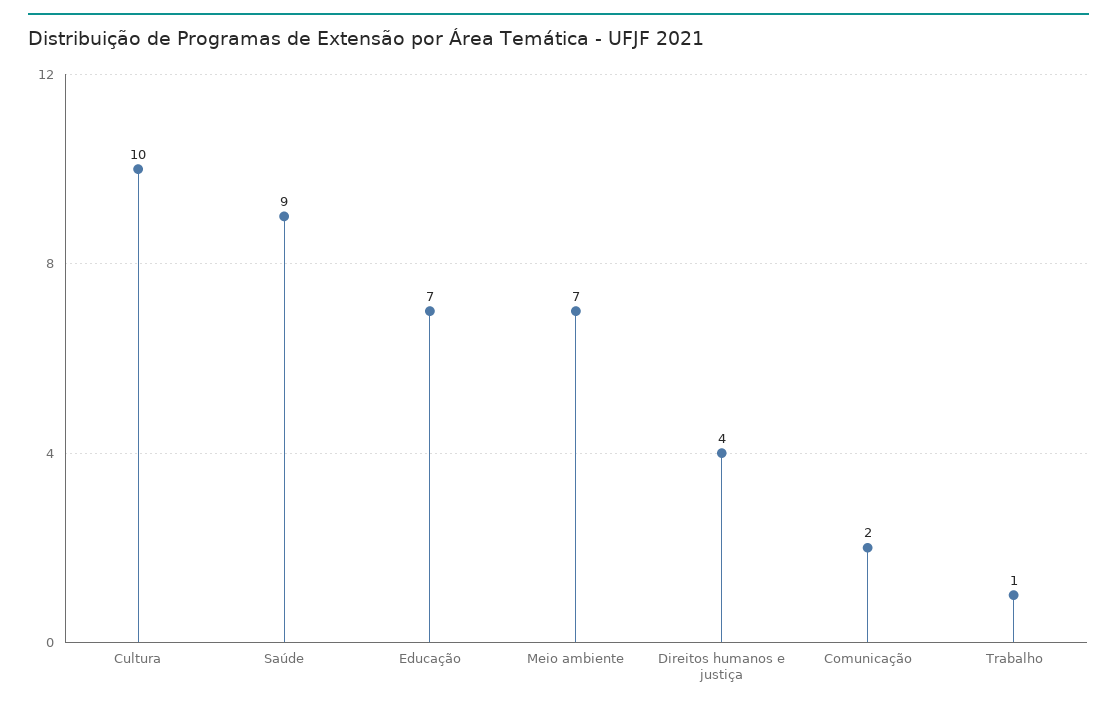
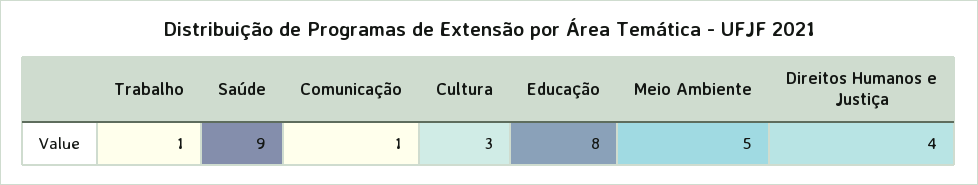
  {
-   "Cultura": 10,
+   "Cultura": 3,
    "Saúde": 9,
-   "Educação": 7,
+   "Educação": 8,
-   "Meio ambiente": 7,
+   "Meio ambiente": 5,
    "Direitos humanos e justiça": 4,
-   "Comunicação": 2,
+   "Comunicação": 1,
    "Trabalho": 1
  }

